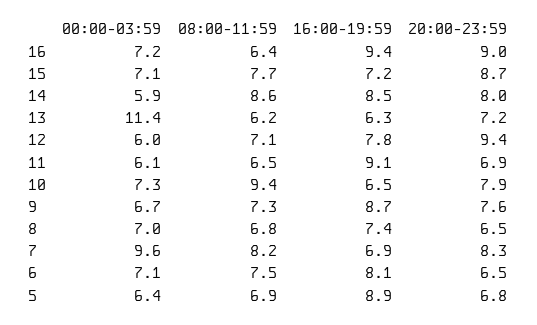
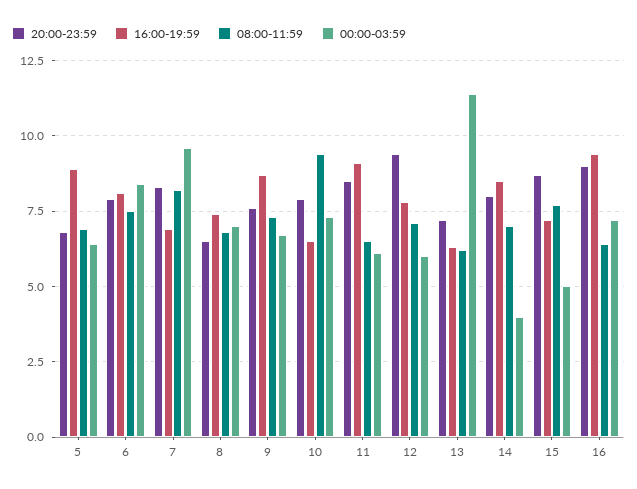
  {
    "00:00-03:59": {
      "16": 7.2,
-     "15": 7.1,
+     "15": 5,
-     "14": 5.9,
+     "14": 4,
      "13": 11.4,
      "12": 6,
      "11": 6.1,
      "10": 7.3,
      "9": 6.7,
      "8": 7,
      "7": 9.6,
-     "6": 7.1,
+     "6": 8.5,
      "5": 6.4
    },
    "08:00-11:59": {
      "16": 6.4,
      "15": 7.7,
-     "14": 8.6,
+     "14": 7,
      "13": 6.2,
      "12": 7.1,
      "11": 6.5,
      "10": 9.4,
      "9": 7.3,
      "8": 6.8,
      "7": 8.2,
      "6": 7.5,
      "5": 6.9
    },
    "16:00-19:59": {
      "16": 9.4,
      "15": 7.2,
      "14": 8.5,
      "13": 6.3,
      "12": 7.8,
      "11": 9.1,
      "10": 6.5,
      "9": 8.7,
      "8": 7.4,
      "7": 6.9,
      "6": 8.1,
      "5": 8.9
    },
    "20:00-23:59": {
      "16": 9,
      "15": 8.7,
      "14": 8,
      "13": 7.2,
      "12": 9.4,
-     "11": 6.9,
+     "11": 8.5,
      "10": 7.9,
      "9": 7.6,
      "8": 6.5,
      "7": 8.3,
-     "6": 6.5,
+     "6": 8,
      "5": 6.8
    }
  }

